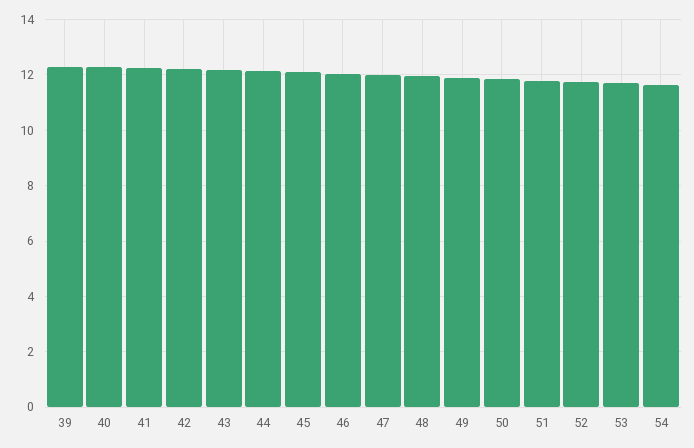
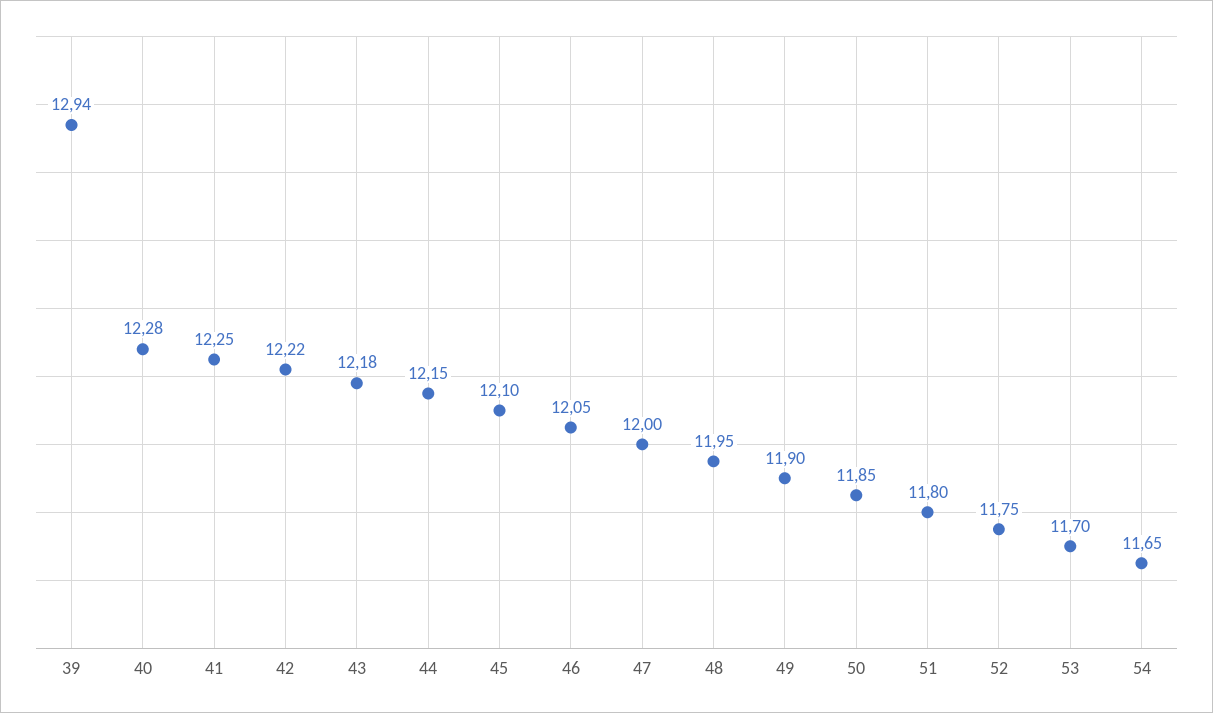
  {
-   "39": 12.25,
+   "39": 12.94,
    "40": 12.28,
    "41": 12.25,
    "42": 12.22,
    "43": 12.18,
    "44": 12.15,
    "45": 12.1,
    "46": 12.05,
    "47": 12,
    "48": 11.95,
    "49": 11.9,
    "50": 11.85,
    "51": 11.8,
    "52": 11.75,
    "53": 11.7,
    "54": 11.65
  }

